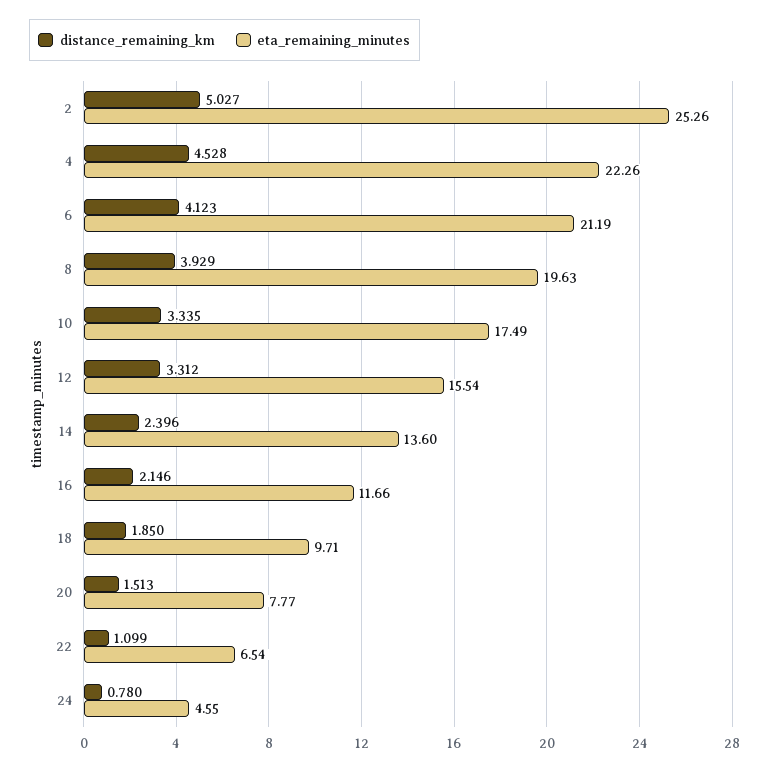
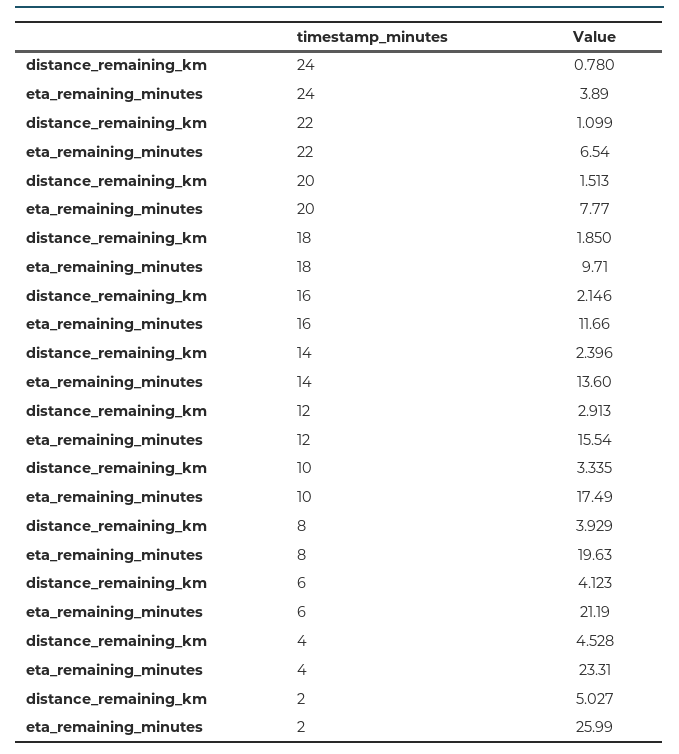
  {
    "distance_remaining_km": {
      "2": 5.027,
      "4": 4.528,
      "6": 4.123,
      "8": 3.929,
      "10": 3.335,
-     "12": 3.312,
+     "12": 2.913,
      "14": 2.396,
      "16": 2.146,
      "18": 1.85,
      "20": 1.513,
      "22": 1.099,
      "24": 0.78
    },
    "eta_remaining_minutes": {
-     "2": 25.26,
+     "2": 25.99,
-     "4": 22.26,
+     "4": 23.31,
      "6": 21.19,
      "8": 19.63,
      "10": 17.49,
      "12": 15.54,
      "14": 13.6,
      "16": 11.66,
      "18": 9.71,
      "20": 7.77,
      "22": 6.54,
-     "24": 4.55
+     "24": 3.89
    }
  }

